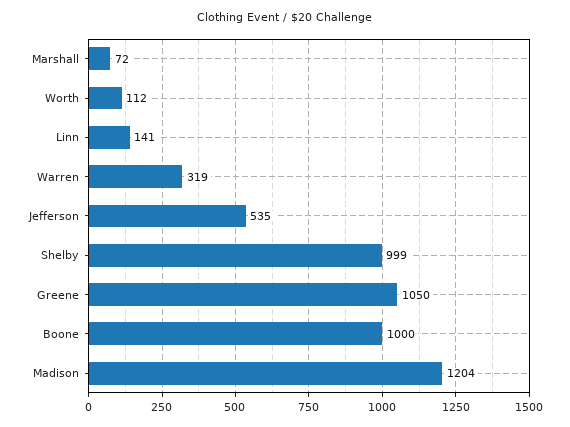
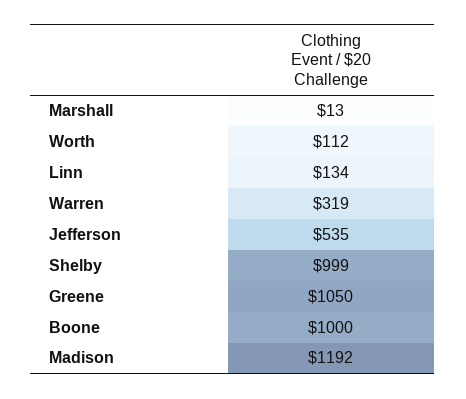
  {
-   "Marshall": 72,
+   "Marshall": 13,
    "Worth": 112,
-   "Linn": 141,
+   "Linn": 134,
    "Warren": 319,
    "Jefferson": 535,
    "Shelby": 999,
    "Greene": 1050,
    "Boone": 1000,
-   "Madison": 1204
+   "Madison": 1192
  }

